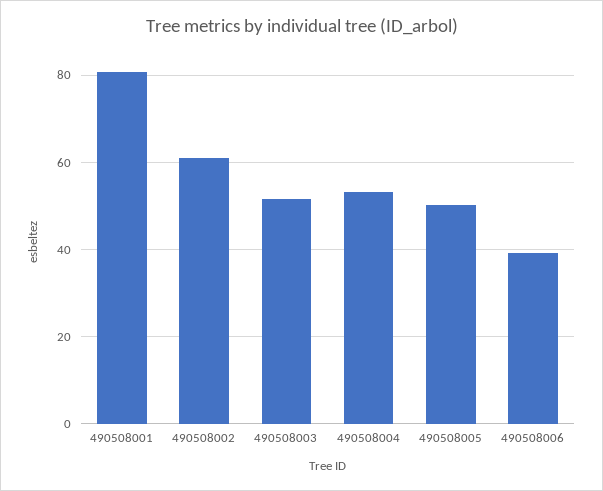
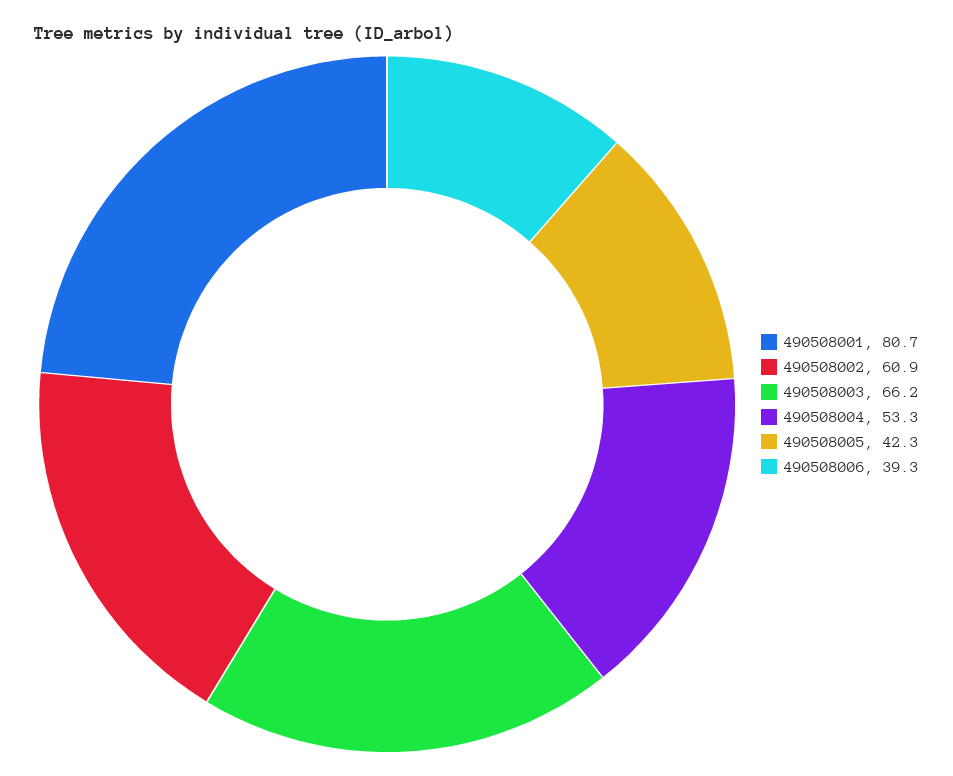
  {
    "490508001": 80.7,
    "490508002": 60.9,
-   "490508003": 52,
+   "490508003": 66.2,
    "490508004": 53.3,
-   "490508005": 50,
+   "490508005": 42.3,
    "490508006": 39.3
  }

